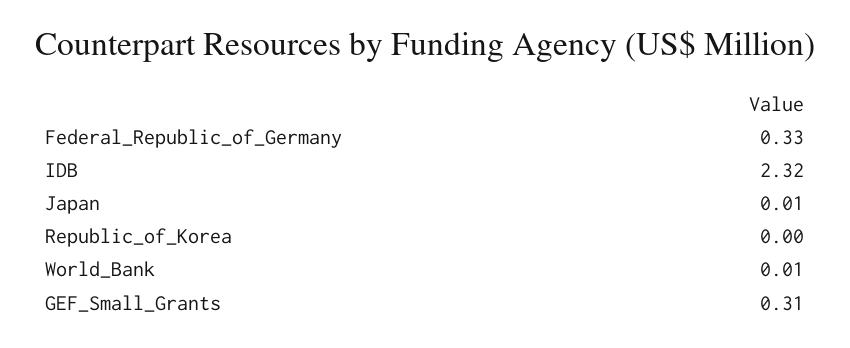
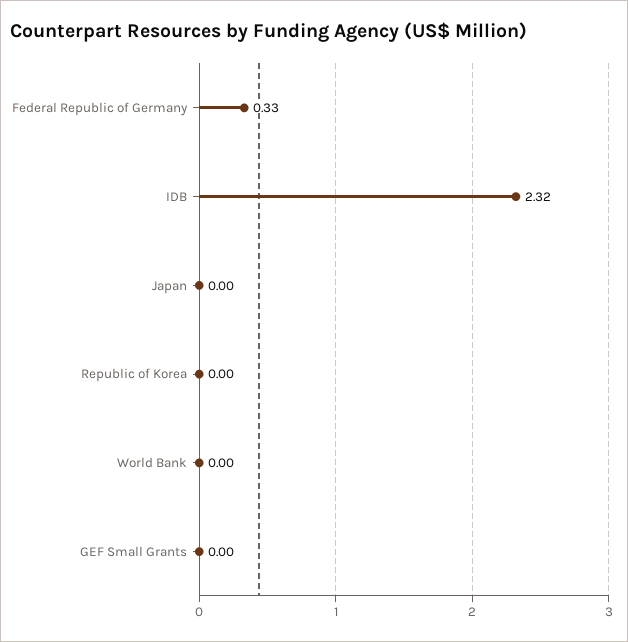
  {
    "Federal_Republic_of_Germany": 0.33,
    "IDB": 2.32,
-   "Japan": 0.01,
+   "Japan": 0,
    "Republic_of_Korea": 0,
-   "World_Bank": 0.01,
+   "World_Bank": 0,
-   "GEF_Small_Grants": 0.31
+   "GEF_Small_Grants": 0
  }

